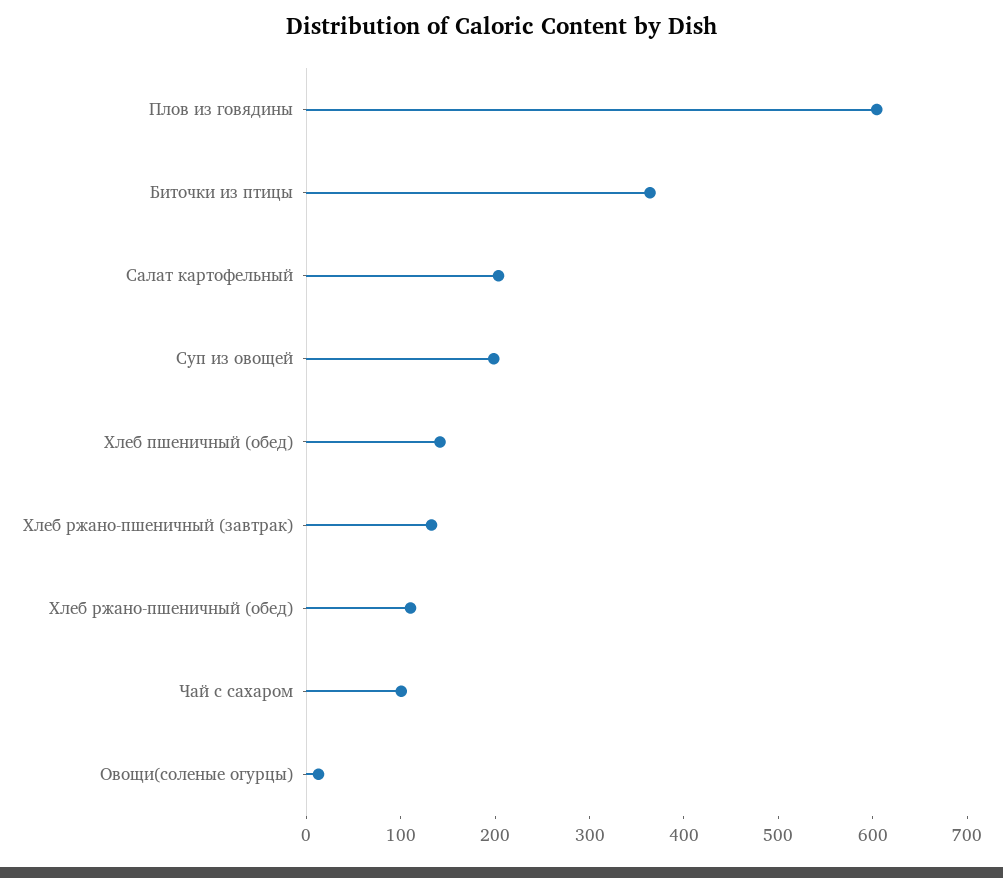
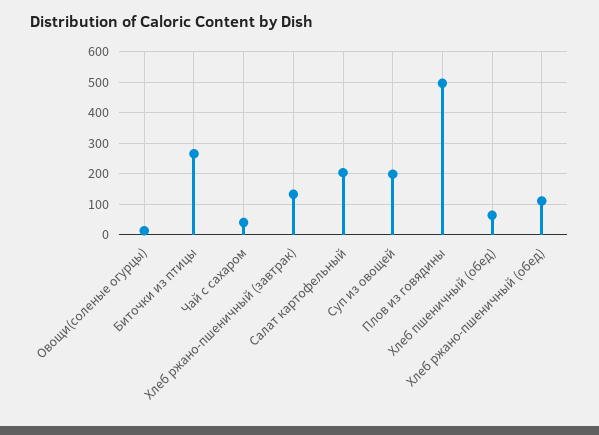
  {
-   "Плов из говядины": 600,
+   "Плов из говядины": 500,
-   "Биточки из птицы": 360,
+   "Биточки из птицы": 260,
    "Салат картофельный": 200,
    "Суп из овощей": 200,
-   "Хлеб пшеничный (обед)": 140,
+   "Хлеб пшеничный (обед)": 60,
    "Хлеб ржано-пшеничный (завтрак)": 140,
    "Хлеб ржано-пшеничный (обед)": 120,
-   "Чай с сахаром": 100,
+   "Чай с сахаром": 40,
    "Овощи(соленые огурцы)": 20
  }

